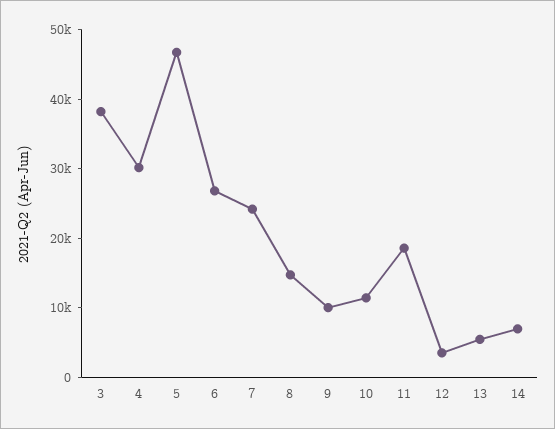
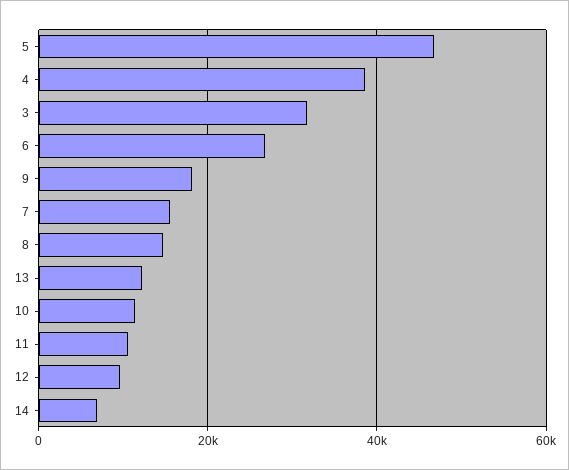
  {
-   "3": 38000,
+   "3": 32000,
-   "4": 30000,
+   "4": 38000,
    "5": 46000,
    "6": 26000,
-   "7": 24000,
+   "7": 16000,
    "8": 14000,
-   "9": 10000,
+   "9": 18000,
    "10": 12000,
-   "11": 18000,
+   "11": 10000,
-   "12": 4000,
+   "12": 10000,
-   "13": 6000,
+   "13": 12000,
    "14": 6000
  }

